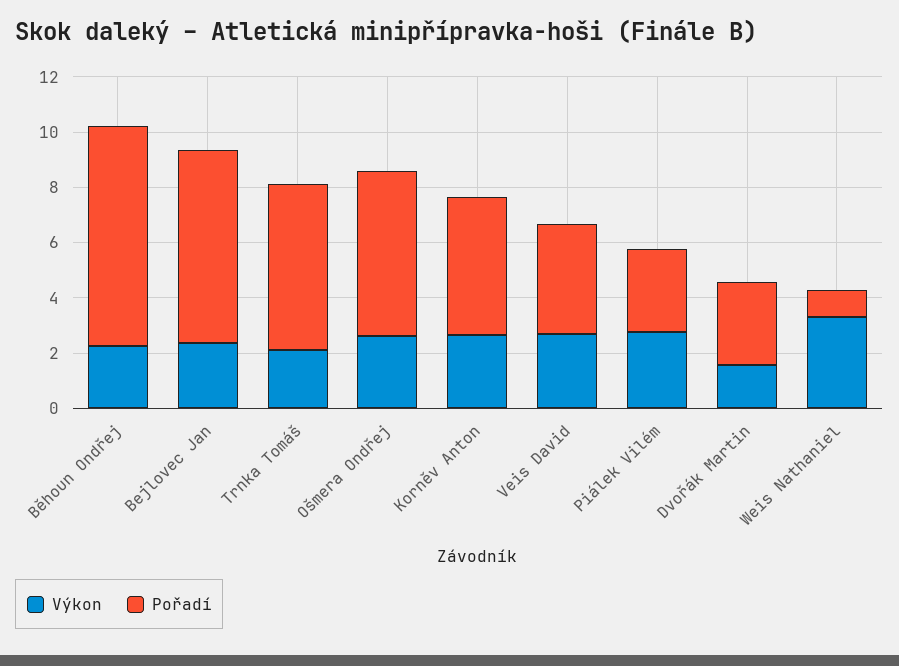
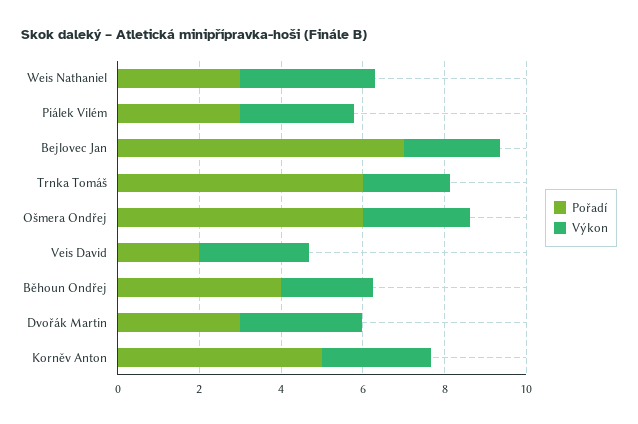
  {
    "Výkon": {
      "Běhoun Ondřej": 2,
      "Bejlovec Jan": 2.5,
      "Trnka Tomáš": 2,
      "Ošmera Ondřej": 2.5,
      "Korněv Anton": 2.5,
      "Veis David": 2.5,
      "Piálek Vilém": 3,
-     "Dvořák Martin": 1.5,
+     "Dvořák Martin": 3,
      "Weis Nathaniel": 3.5
    },
    "Pořadí": {
-     "Běhoun Ondřej": 8,
+     "Běhoun Ondřej": 4,
      "Bejlovec Jan": 7,
      "Trnka Tomáš": 6,
      "Ošmera Ondřej": 6,
      "Korněv Anton": 5,
-     "Veis David": 4,
+     "Veis David": 2,
      "Piálek Vilém": 3,
      "Dvořák Martin": 3,
-     "Weis Nathaniel": 1
+     "Weis Nathaniel": 3
    }
  }

